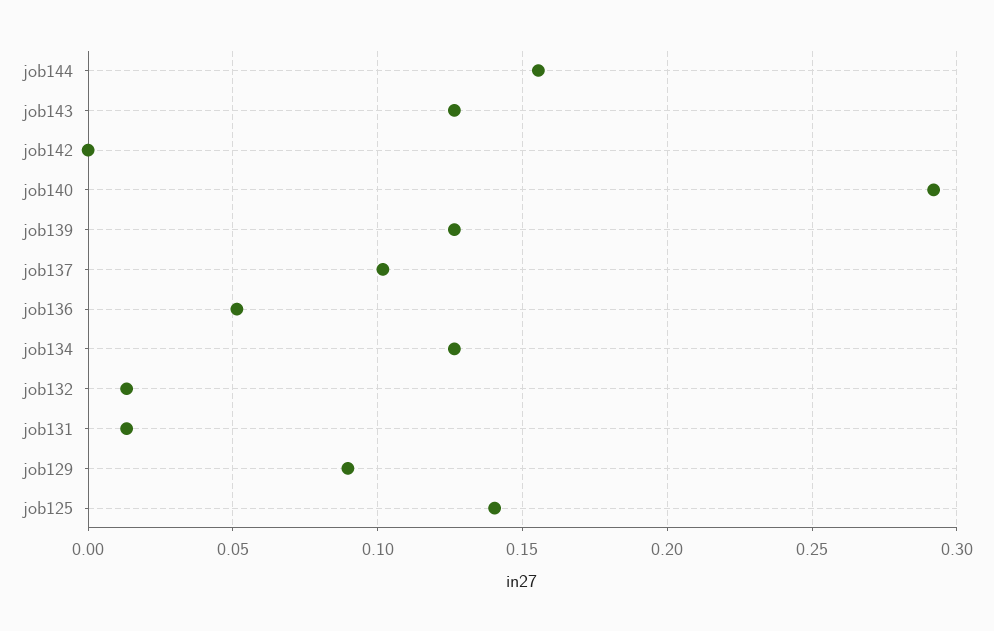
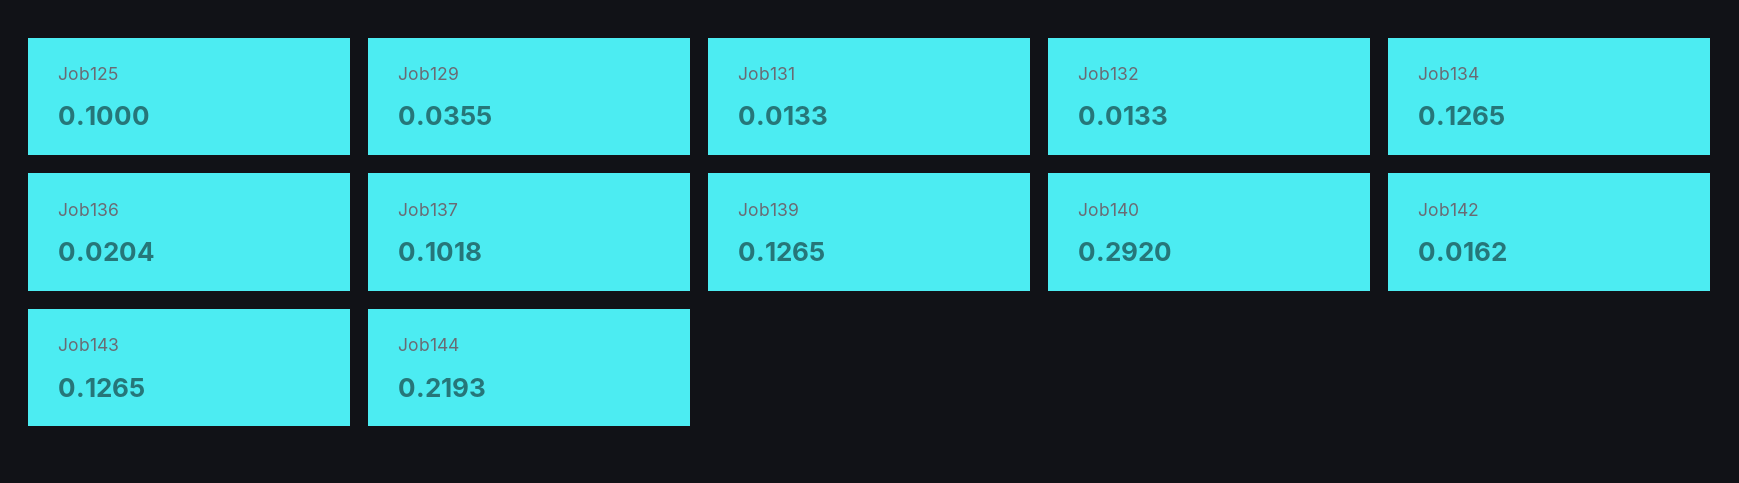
  {
-   "job144": 0.155,
+   "job144": 0.2193,
    "job143": 0.1265,
-   "job142": 0,
+   "job142": 0.0162,
    "job140": 0.292,
    "job139": 0.1265,
    "job137": 0.1018,
-   "job136": 0.05,
+   "job136": 0.0204,
    "job134": 0.1265,
    "job132": 0.0133,
    "job131": 0.0133,
-   "job129": 0.09,
+   "job129": 0.0355,
-   "job125": 0.14
+   "job125": 0.1
  }

